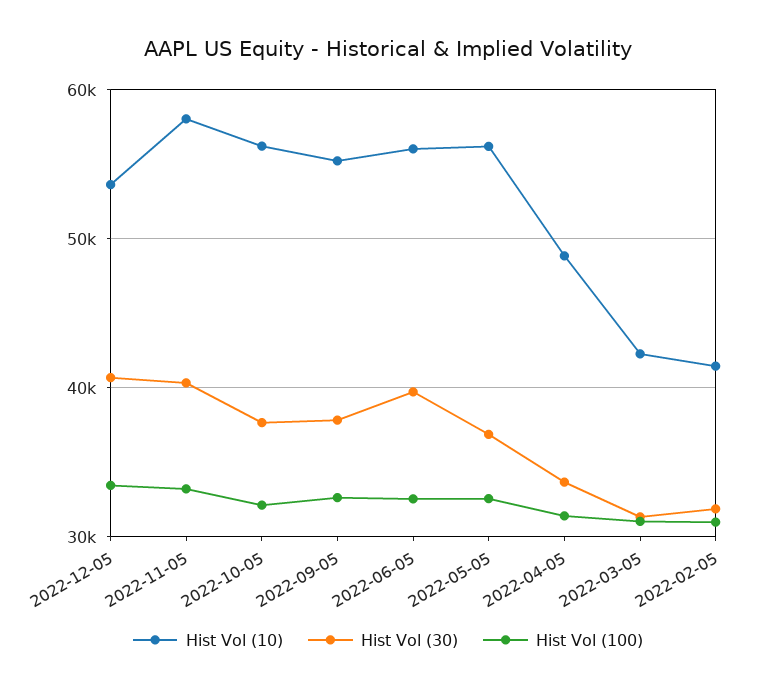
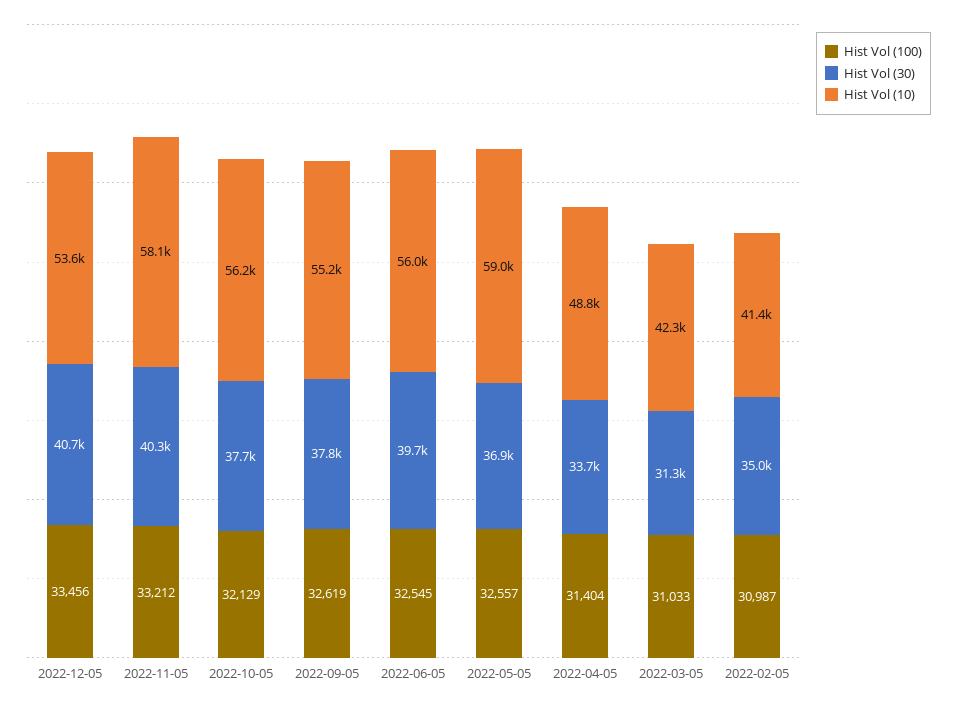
  {
    "Hist Vol (10)": {
      "2022-12-05": 53600,
      "2022-11-05": 58100,
      "2022-10-05": 56200,
      "2022-09-05": 55200,
      "2022-06-05": 56000,
-     "2022-05-05": 56000,
+     "2022-05-05": 59000,
      "2022-04-05": 48800,
      "2022-03-05": 42300,
      "2022-02-05": 41400
    },
    "Hist Vol (30)": {
      "2022-12-05": 40700,
      "2022-11-05": 40300,
      "2022-10-05": 37700,
      "2022-09-05": 37800,
      "2022-06-05": 39700,
      "2022-05-05": 36900,
      "2022-04-05": 33700,
      "2022-03-05": 31300,
-     "2022-02-05": 32000
+     "2022-02-05": 35000
    },
    "Hist Vol (100)": {
      "2022-12-05": 33456,
      "2022-11-05": 33212,
      "2022-10-05": 32129,
      "2022-09-05": 32619,
      "2022-06-05": 32545,
      "2022-05-05": 32557,
      "2022-04-05": 31404,
      "2022-03-05": 31033,
      "2022-02-05": 30987
    }
  }

